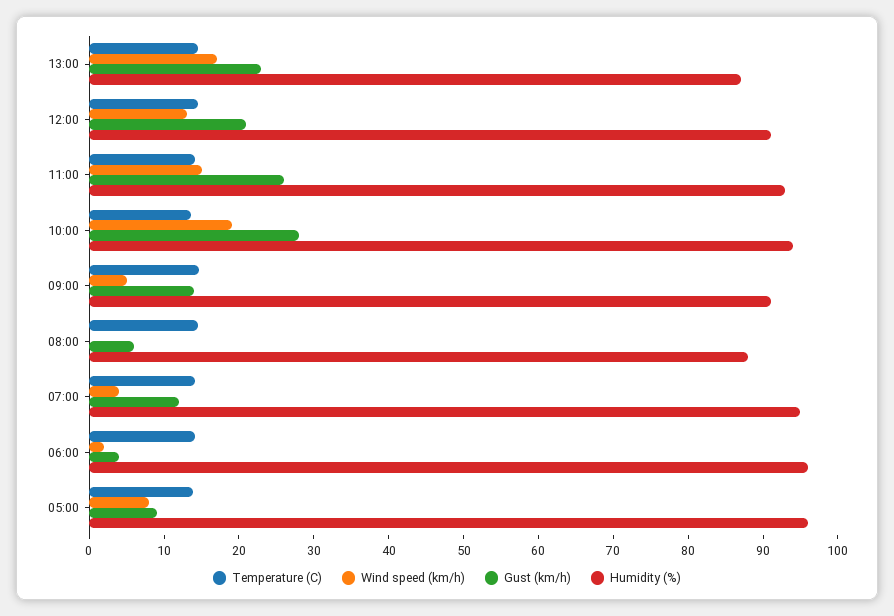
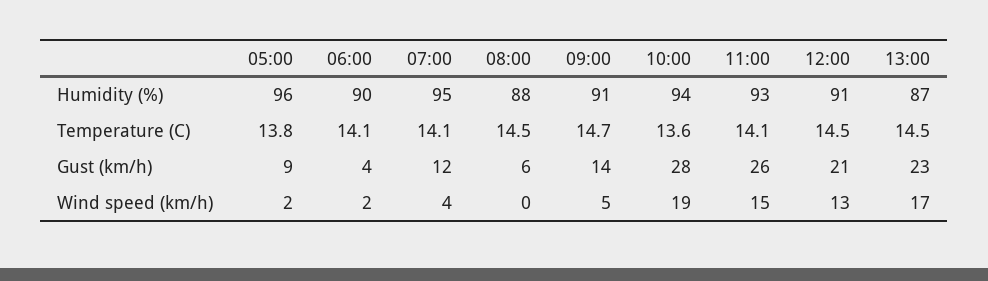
  {
    "Temperature (C)": {
      "13:00": 14.5,
      "12:00": 14.5,
      "11:00": 14.1,
      "10:00": 13.6,
      "09:00": 14.7,
      "08:00": 14.5,
      "07:00": 14.1,
      "06:00": 14.1,
      "05:00": 13.8
    },
    "Wind speed (km/h)": {
      "13:00": 17,
      "12:00": 13,
      "11:00": 15,
      "10:00": 19,
      "09:00": 5,
      "08:00": 0,
      "07:00": 4,
      "06:00": 2,
-     "05:00": 8
+     "05:00": 2
    },
    "Gust (km/h)": {
      "13:00": 23,
      "12:00": 21,
      "11:00": 26,
      "10:00": 28,
      "09:00": 14,
      "08:00": 6,
      "07:00": 12,
      "06:00": 4,
      "05:00": 9
    },
    "Humidity (%)": {
      "13:00": 87,
      "12:00": 91,
      "11:00": 93,
      "10:00": 94,
      "09:00": 91,
      "08:00": 88,
      "07:00": 95,
-     "06:00": 96,
+     "06:00": 90,
      "05:00": 96
    }
  }

